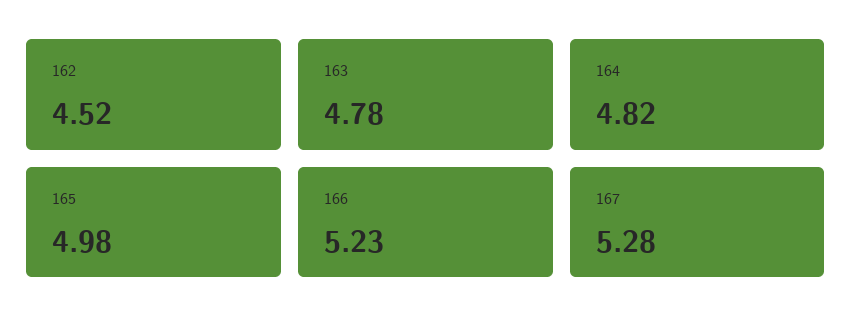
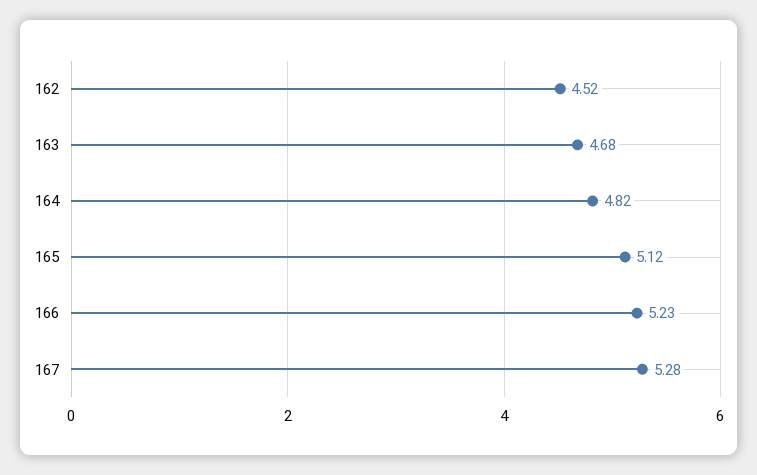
  {
    "162": 4.52,
-   "163": 4.78,
+   "163": 4.68,
    "164": 4.82,
-   "165": 4.98,
+   "165": 5.12,
    "166": 5.23,
    "167": 5.28
  }

